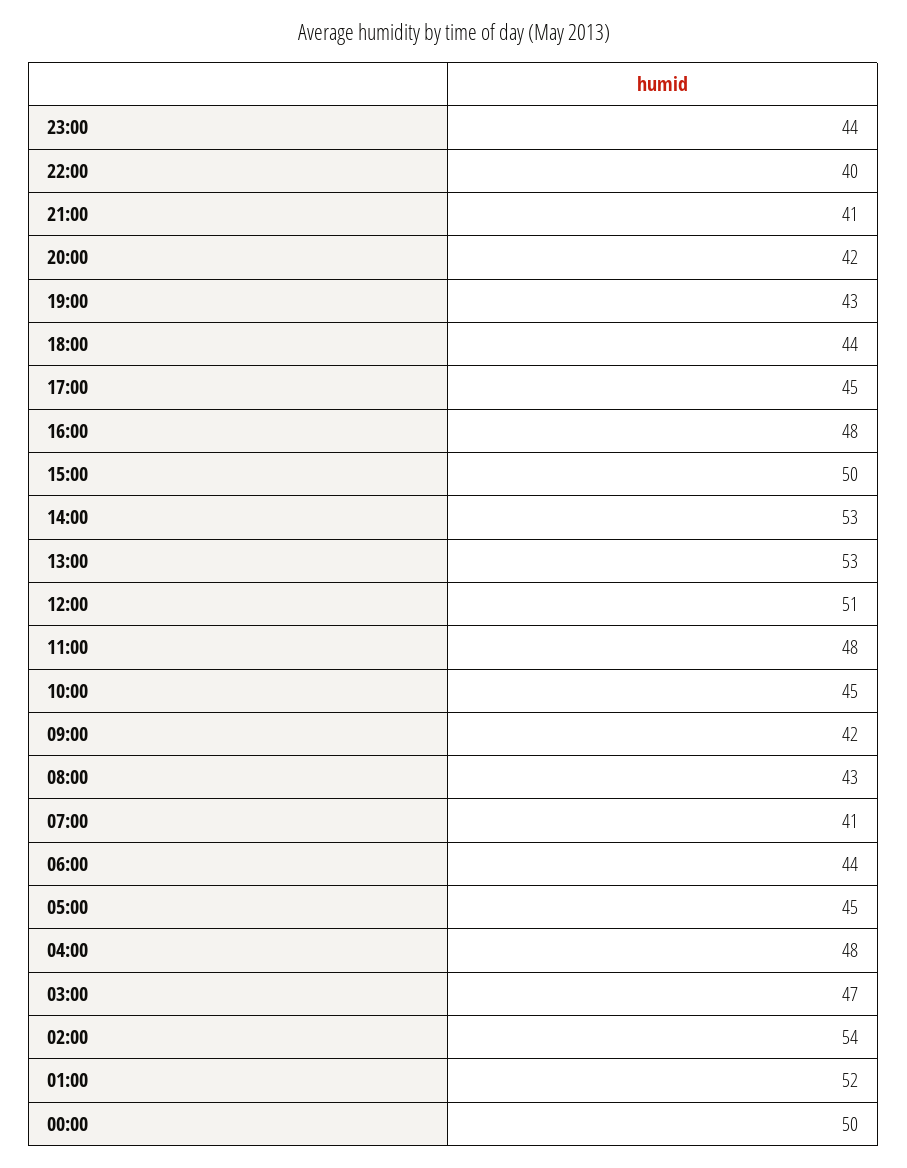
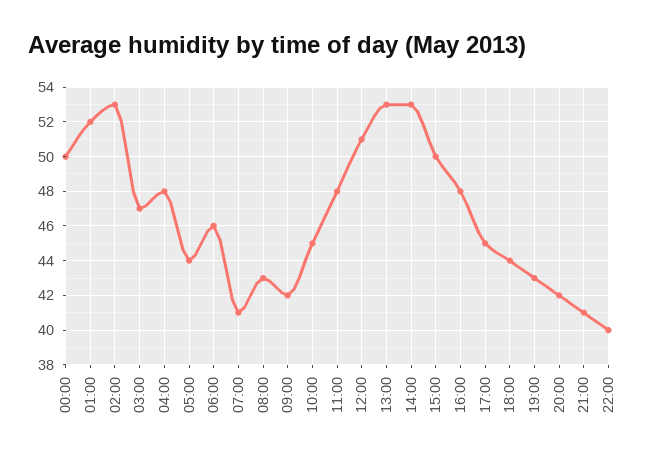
  {
-   "23:00": 44,
    "22:00": 40,
    "21:00": 41,
    "20:00": 42,
    "19:00": 43,
    "18:00": 44,
    "17:00": 45,
    "16:00": 48,
    "15:00": 50,
    "14:00": 53,
    "13:00": 53,
    "12:00": 51,
    "11:00": 48,
    "10:00": 45,
    "09:00": 42,
    "08:00": 43,
    "07:00": 41,
-   "06:00": 44,
+   "06:00": 46,
-   "05:00": 45,
+   "05:00": 44,
    "04:00": 48,
    "03:00": 47,
-   "02:00": 54,
+   "02:00": 53,
    "01:00": 52,
    "00:00": 50
  }

